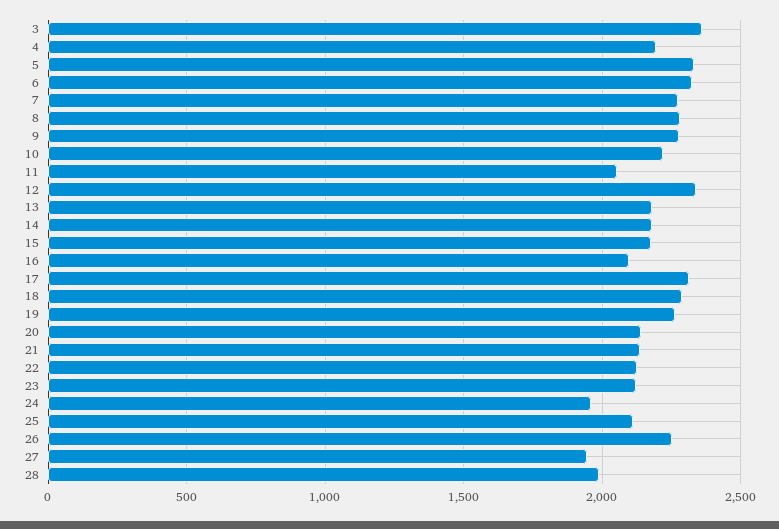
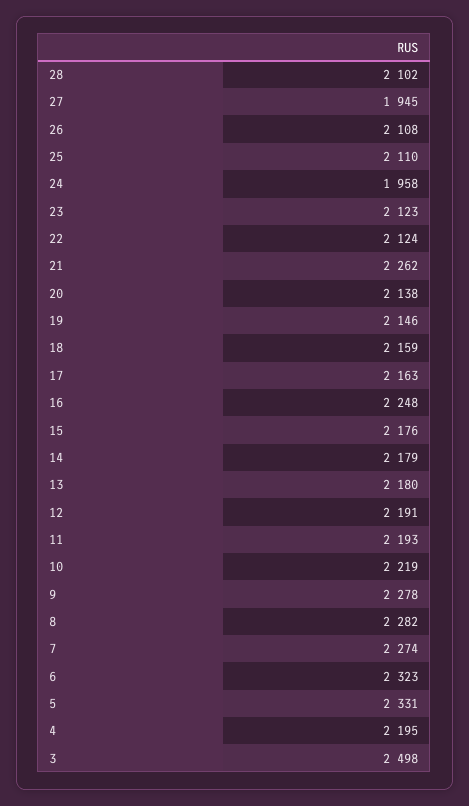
  {
-   "3": 2350,
+   "3": 2498,
    "4": 2195,
    "5": 2331,
    "6": 2323,
    "7": 2274,
    "8": 2282,
    "9": 2278,
    "10": 2219,
-   "11": 2050,
+   "11": 2193,
-   "12": 2350,
+   "12": 2191,
    "13": 2180,
    "14": 2179,
    "15": 2176,
-   "16": 2100,
+   "16": 2248,
-   "17": 2300,
+   "17": 2163,
-   "18": 2300,
+   "18": 2159,
-   "19": 2250,
+   "19": 2146,
    "20": 2138,
-   "21": 2150,
+   "21": 2262,
    "22": 2124,
    "23": 2123,
    "24": 1958,
    "25": 2110,
-   "26": 2250,
+   "26": 2108,
    "27": 1945,
-   "28": 2000
+   "28": 2102
  }

